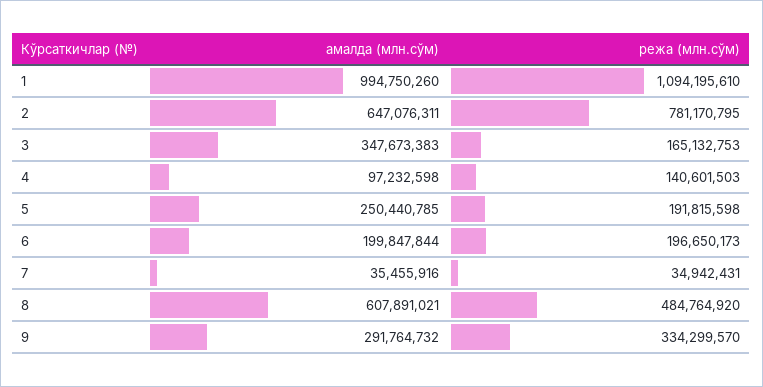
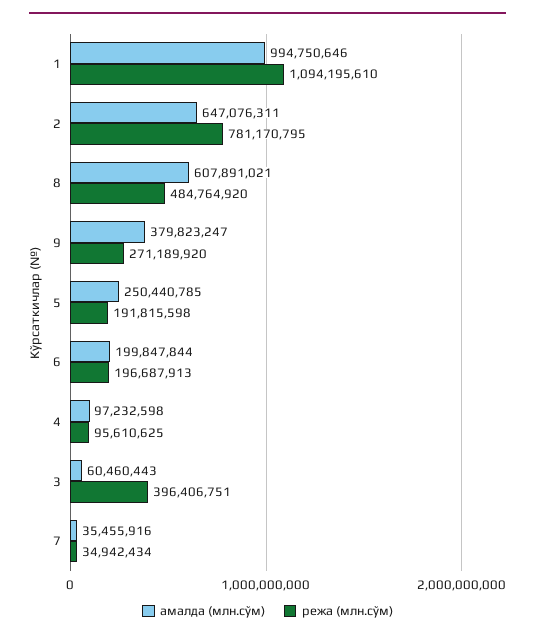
  {
    "амалда (млн.сўм)": {
-     "1": 994750260,
+     "1": 994750646,
      "2": 647076311,
-     "3": 347673383,
+     "3": 60460443,
      "4": 97232598,
      "5": 250440785,
      "6": 199847844,
      "7": 35455916,
      "8": 607891021,
-     "9": 291764732
+     "9": 379823247
    },
    "режа (млн.сўм)": {
      "1": 1094195610,
      "2": 781170795,
-     "3": 165132753,
+     "3": 396406751,
-     "4": 140601503,
+     "4": 95610625,
      "5": 191815598,
-     "6": 196650173,
+     "6": 196687913,
-     "7": 34942431,
+     "7": 34942434,
      "8": 484764920,
-     "9": 334299570
+     "9": 271189920
    }
  }

